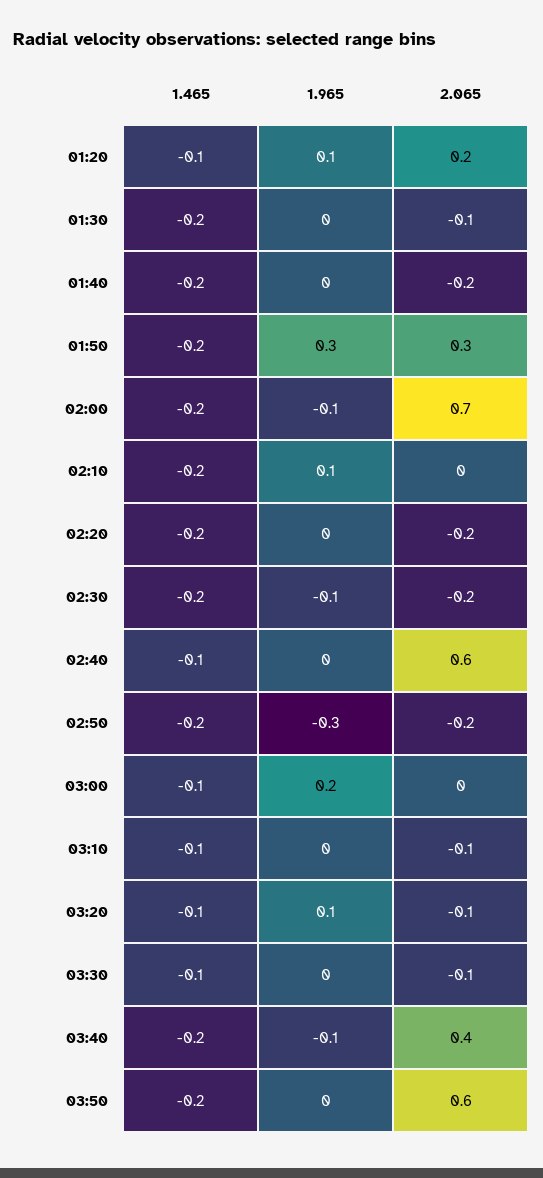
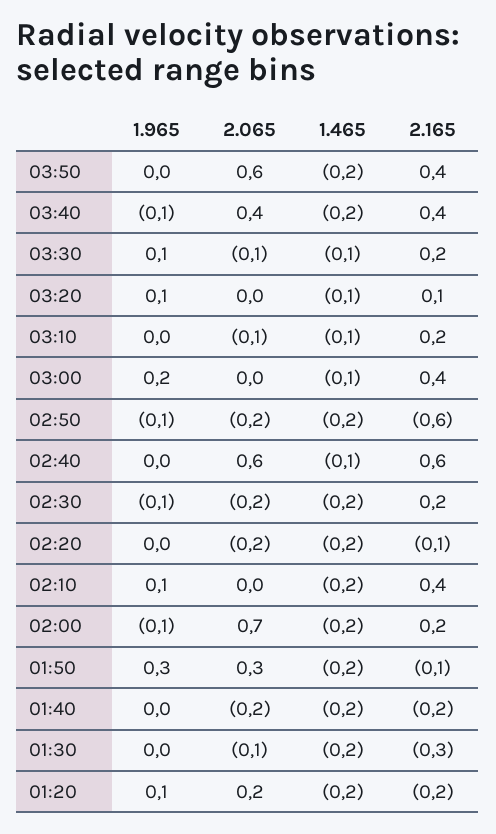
  {
    "1.465": {
-     "01:20": -0.1,
+     "01:20": -0.2,
      "01:30": -0.2,
      "01:40": -0.2,
      "01:50": -0.2,
      "02:00": -0.2,
      "02:10": -0.2,
      "02:20": -0.2,
      "02:30": -0.2,
      "02:40": -0.1,
      "02:50": -0.2,
      "03:00": -0.1,
      "03:10": -0.1,
      "03:20": -0.1,
      "03:30": -0.1,
      "03:40": -0.2,
      "03:50": -0.2
    },
    "1.965": {
      "01:20": 0.1,
      "01:30": 0,
      "01:40": 0,
      "01:50": 0.3,
      "02:00": -0.1,
      "02:10": 0.1,
      "02:20": 0,
      "02:30": -0.1,
      "02:40": 0,
-     "02:50": -0.3,
+     "02:50": -0.1,
      "03:00": 0.2,
      "03:10": 0,
      "03:20": 0.1,
-     "03:30": 0,
+     "03:30": 0.1,
      "03:40": -0.1,
      "03:50": 0
    },
    "2.065": {
      "01:20": 0.2,
      "01:30": -0.1,
      "01:40": -0.2,
      "01:50": 0.3,
      "02:00": 0.7,
      "02:10": 0,
      "02:20": -0.2,
      "02:30": -0.2,
      "02:40": 0.6,
      "02:50": -0.2,
      "03:00": 0,
      "03:10": -0.1,
-     "03:20": -0.1,
+     "03:20": 0,
      "03:30": -0.1,
      "03:40": 0.4,
      "03:50": 0.6
-   }
+   },
+   "2.165": {
+     "03:50": 0.4,
+     "03:40": 0.4,
+     "03:30": 0.2,
+     "03:20": 0.1,
+     "03:10": 0.2,
+     "03:00": 0.4,
+     "02:50": -0.6,
+     "02:40": 0.6,
+     "02:30": 0.2,
+     "02:20": -0.1,
+     "02:10": 0.4,
+     "02:00": 0.2,
+     "01:50": -0.1,
+     "01:40": -0.2,
+     "01:30": -0.3,
+     "01:20": -0.2
+   }
  }

